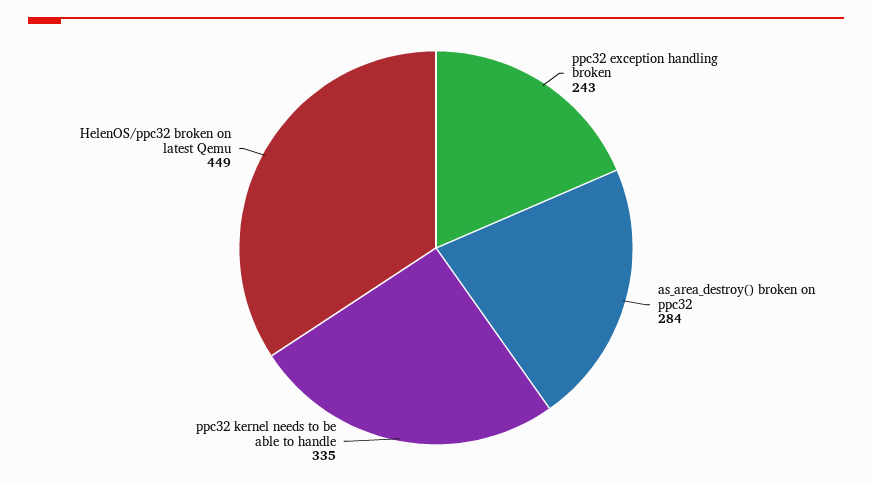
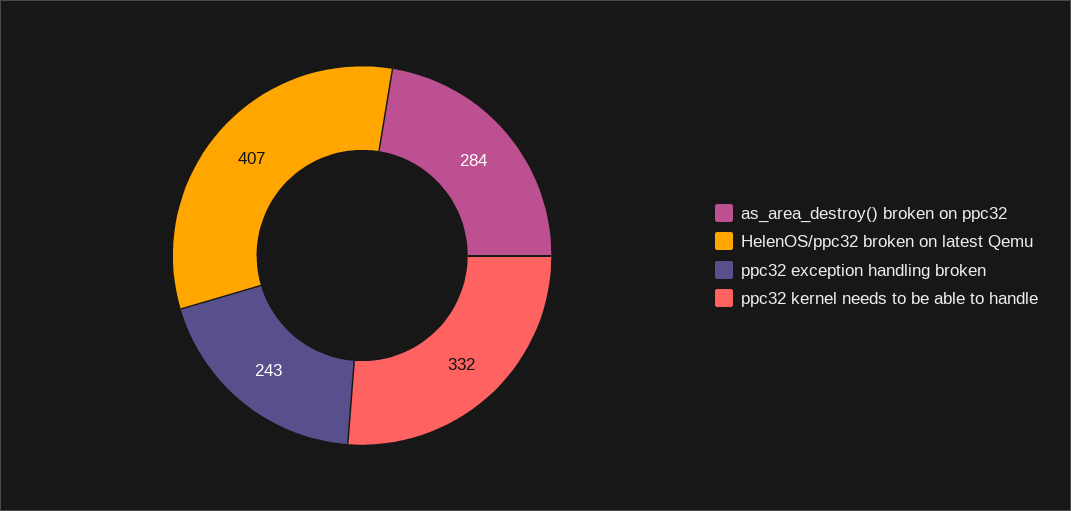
  {
    "ppc32 exception handling broken": 243,
    "as_area_destroy() broken on ppc32": 284,
-   "ppc32 kernel needs to be able to handle": 335,
+   "ppc32 kernel needs to be able to handle": 332,
-   "HelenOS/ppc32 broken on latest Qemu": 449
+   "HelenOS/ppc32 broken on latest Qemu": 407
  }

